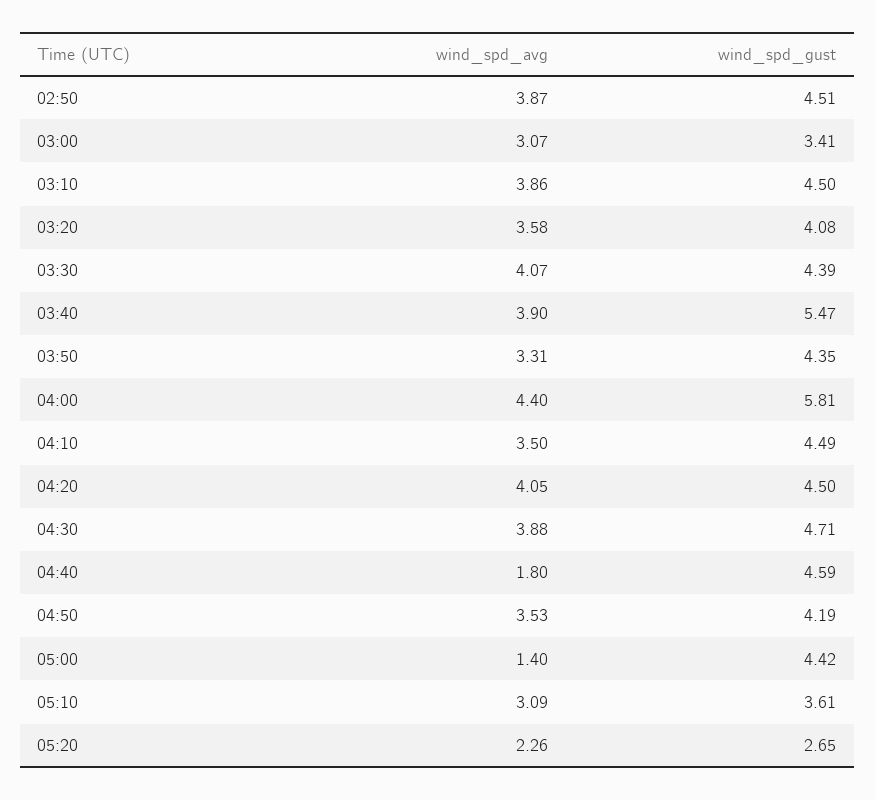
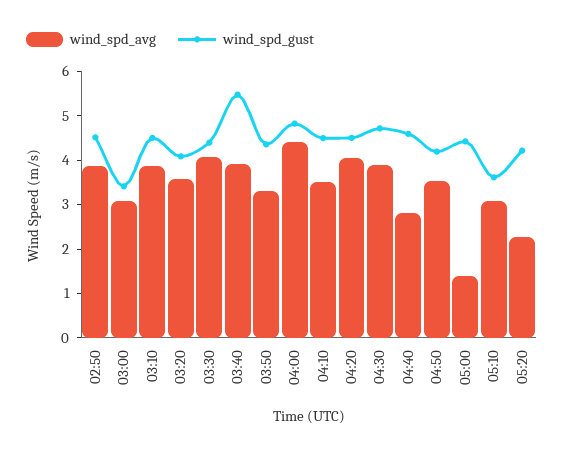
  {
    "wind_spd_avg": {
      "02:50": 3.87,
      "03:00": 3.07,
      "03:10": 3.86,
      "03:20": 3.58,
      "03:30": 4.07,
      "03:40": 3.9,
      "03:50": 3.31,
      "04:00": 4.4,
      "04:10": 3.5,
      "04:20": 4.05,
      "04:30": 3.88,
-     "04:40": 1.8,
+     "04:40": 2.8,
      "04:50": 3.53,
      "05:00": 1.4,
      "05:10": 3.09,
      "05:20": 2.26
    },
    "wind_spd_gust": {
      "02:50": 4.51,
      "03:00": 3.41,
      "03:10": 4.5,
      "03:20": 4.08,
      "03:30": 4.39,
      "03:40": 5.47,
      "03:50": 4.35,
-     "04:00": 5.81,
+     "04:00": 4.8,
      "04:10": 4.49,
      "04:20": 4.5,
      "04:30": 4.71,
      "04:40": 4.59,
      "04:50": 4.19,
      "05:00": 4.42,
      "05:10": 3.61,
-     "05:20": 2.65
+     "05:20": 4.2
    }
  }

